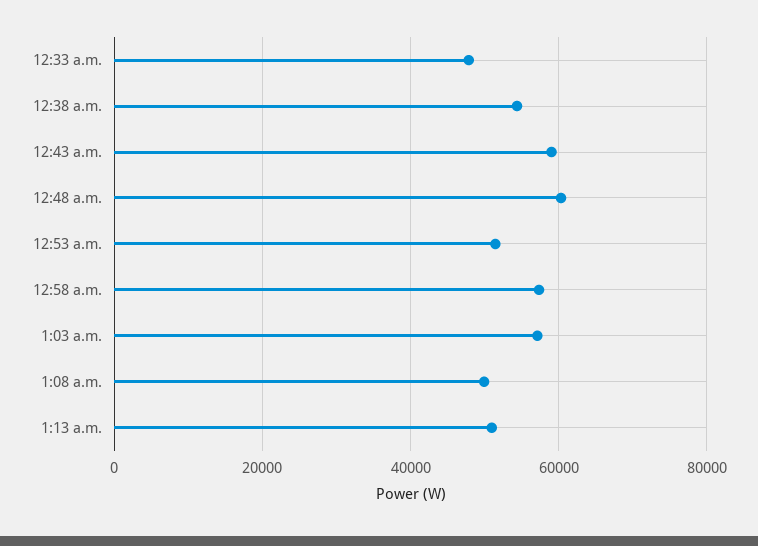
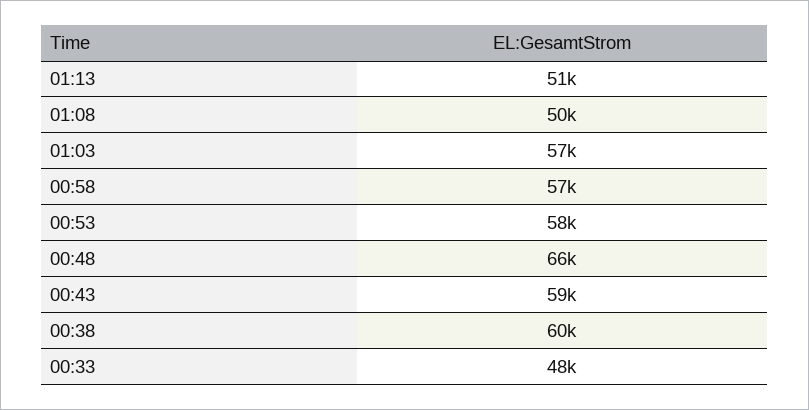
  {
    "12:33 a.m.": 48000,
-   "12:38 a.m.": 54000,
+   "12:38 a.m.": 60000,
    "12:43 a.m.": 59000,
-   "12:48 a.m.": 60000,
+   "12:48 a.m.": 66000,
-   "12:53 a.m.": 52000,
+   "12:53 a.m.": 58000,
    "12:58 a.m.": 57000,
    "1:03 a.m.": 57000,
    "1:08 a.m.": 50000,
    "1:13 a.m.": 51000
  }

